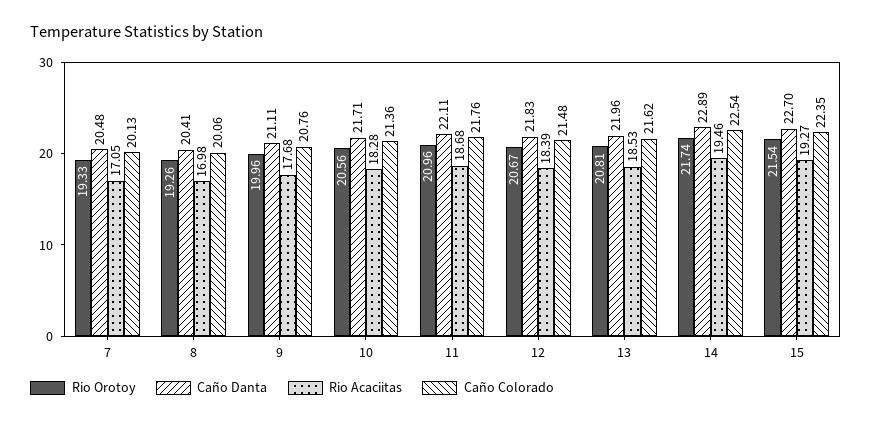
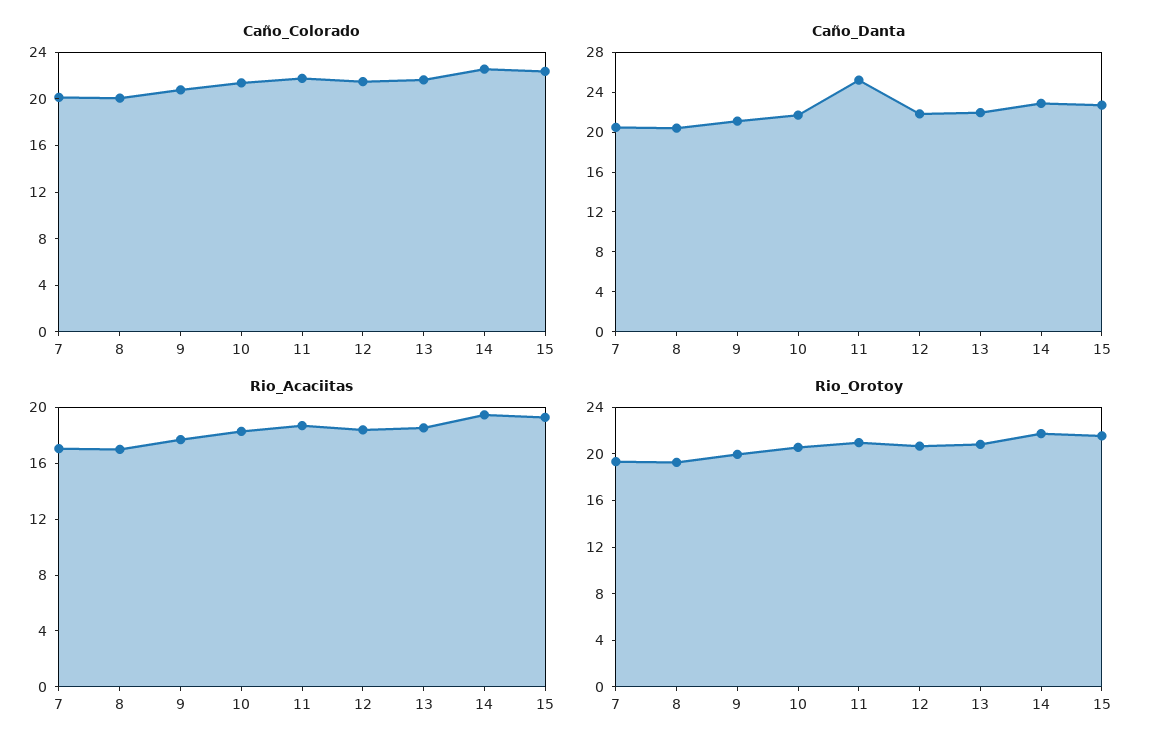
  {
    "Rio Orotoy": {
      "7": 19.33,
      "8": 19.26,
      "9": 19.96,
      "10": 20.56,
      "11": 20.96,
      "12": 20.67,
      "13": 20.81,
      "14": 21.74,
      "15": 21.54
    },
    "Caño Danta": {
      "7": 20.48,
      "8": 20.41,
      "9": 21.11,
      "10": 21.71,
-     "11": 22.11,
+     "11": 25,
      "12": 21.83,
      "13": 21.96,
      "14": 22.89,
      "15": 22.7
    },
    "Rio Acaciitas": {
      "7": 17.05,
      "8": 16.98,
      "9": 17.68,
      "10": 18.28,
      "11": 18.68,
      "12": 18.39,
      "13": 18.53,
      "14": 19.46,
      "15": 19.27
    },
    "Caño Colorado": {
      "7": 20.13,
      "8": 20.06,
      "9": 20.76,
      "10": 21.36,
      "11": 21.76,
      "12": 21.48,
      "13": 21.62,
      "14": 22.54,
      "15": 22.35
    }
  }

